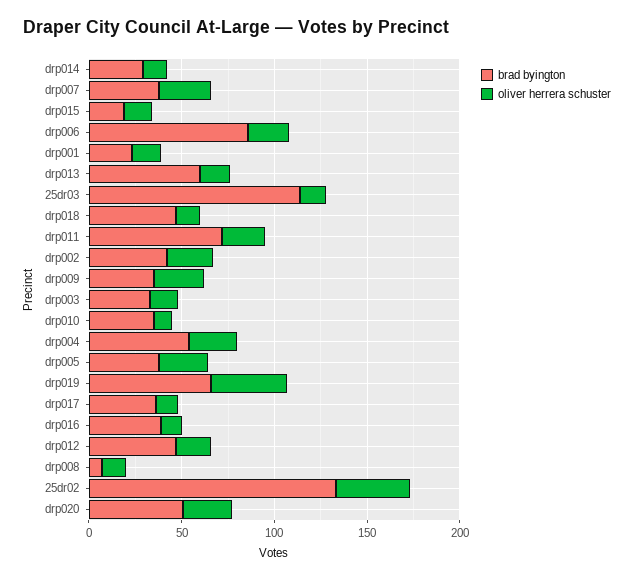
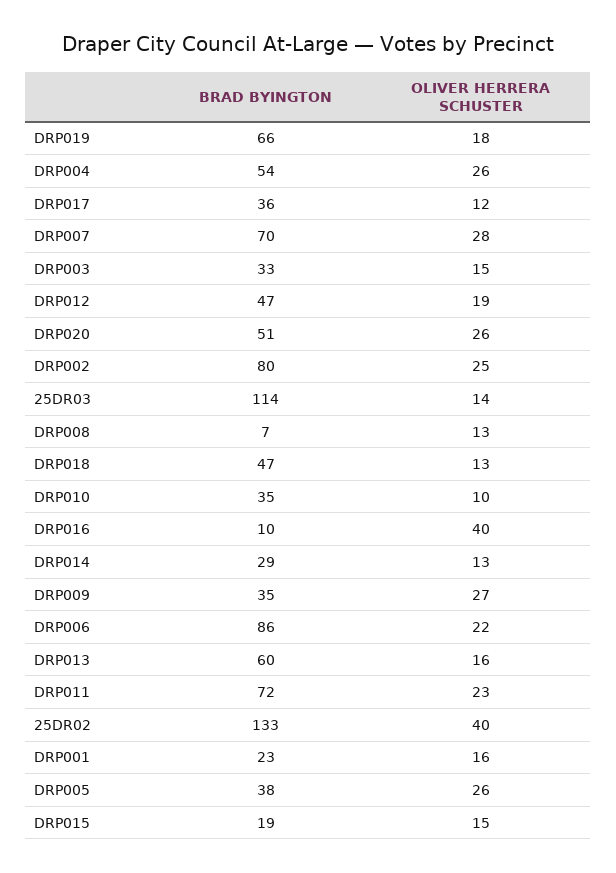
  {
    "brad byington": {
      "drp014": 29,
-     "drp007": 40,
+     "drp007": 70,
      "drp015": 19,
      "drp006": 86,
      "drp001": 23,
      "drp013": 60,
      "25dr03": 114,
      "drp018": 47,
      "drp011": 72,
-     "drp002": 40,
+     "drp002": 80,
      "drp009": 35,
      "drp003": 33,
      "drp010": 35,
      "drp004": 54,
      "drp005": 38,
      "drp019": 66,
      "drp017": 36,
-     "drp016": 40,
+     "drp016": 10,
      "drp012": 47,
      "drp008": 7,
      "25dr02": 133,
      "drp020": 51
    },
    "oliver herrera schuster": {
      "drp014": 13,
      "drp007": 28,
      "drp015": 15,
      "drp006": 22,
      "drp001": 16,
      "drp013": 16,
      "25dr03": 14,
      "drp018": 13,
      "drp011": 23,
      "drp002": 25,
      "drp009": 27,
      "drp003": 15,
      "drp010": 10,
      "drp004": 26,
      "drp005": 26,
-     "drp019": 40,
+     "drp019": 18,
      "drp017": 12,
-     "drp016": 10,
+     "drp016": 40,
      "drp012": 19,
      "drp008": 13,
      "25dr02": 40,
      "drp020": 26
    }
  }

